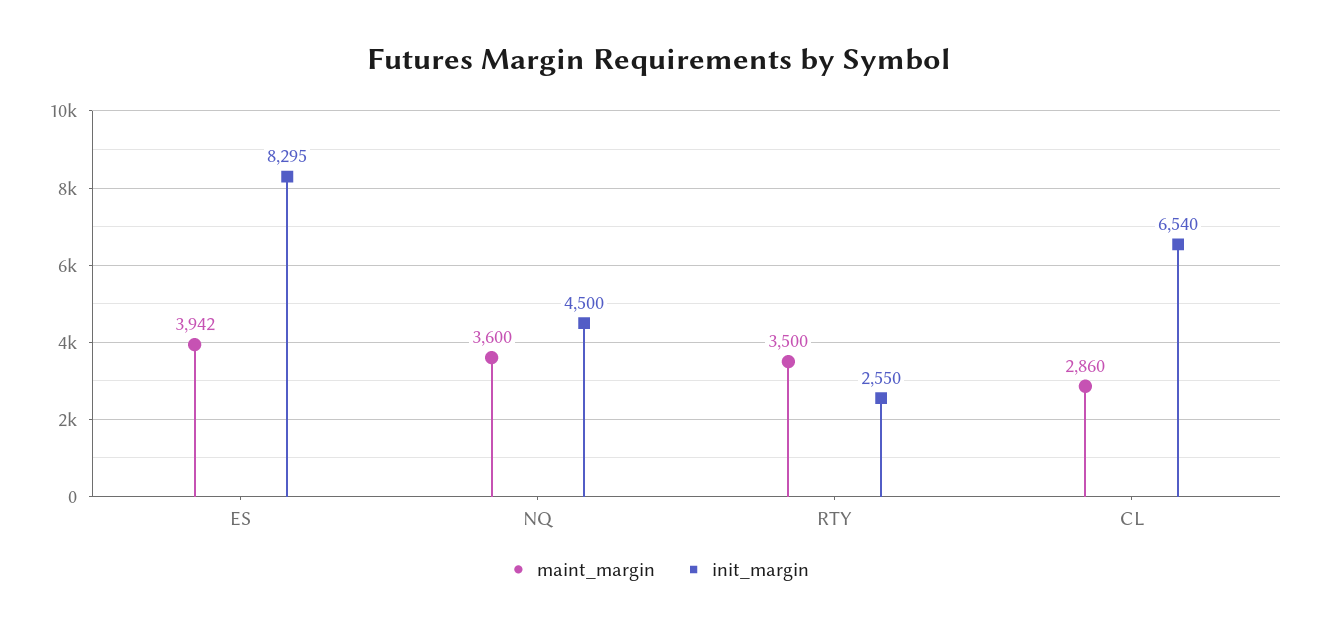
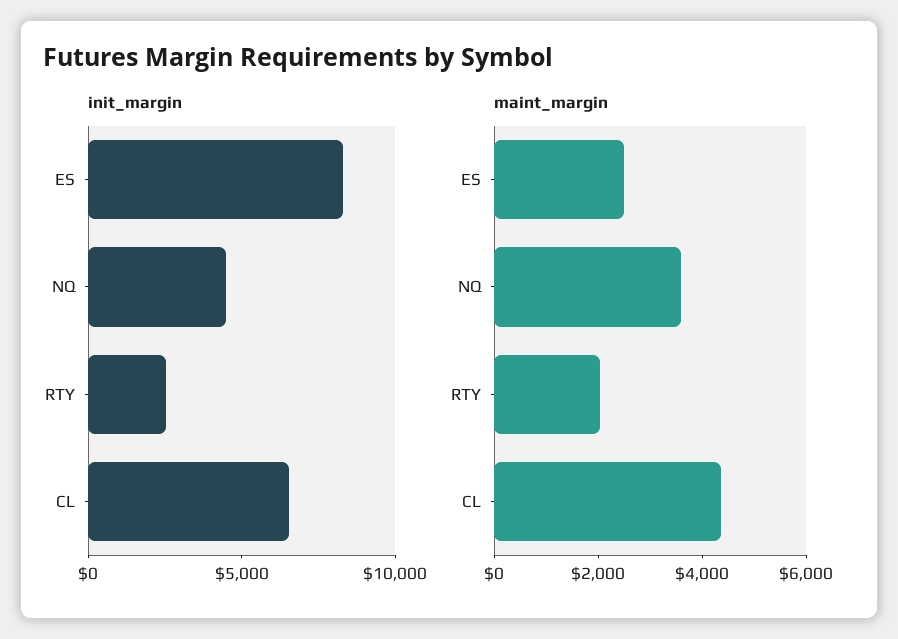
  {
    "maint_margin": {
-     "ES": 3942,
+     "ES": 2500,
      "NQ": 3600,
-     "RTY": 3500,
+     "RTY": 2000,
-     "CL": 2860
+     "CL": 4500
    },
    "init_margin": {
      "ES": 8295,
      "NQ": 4500,
      "RTY": 2550,
      "CL": 6540
    }
  }

